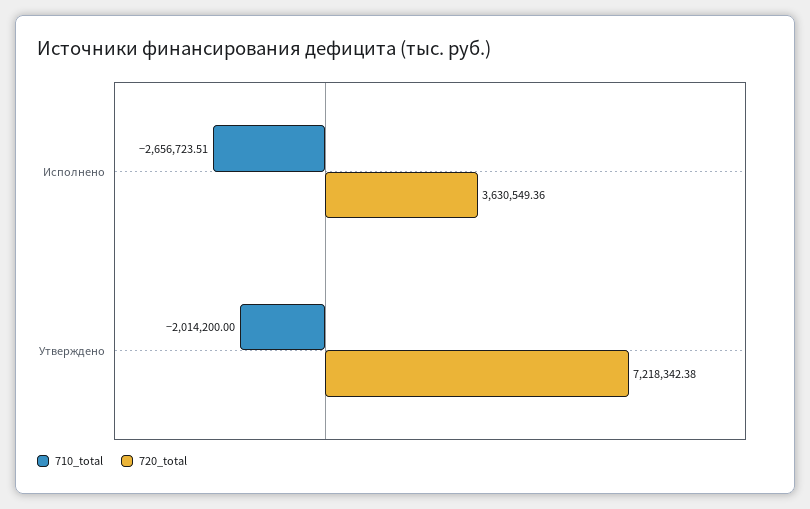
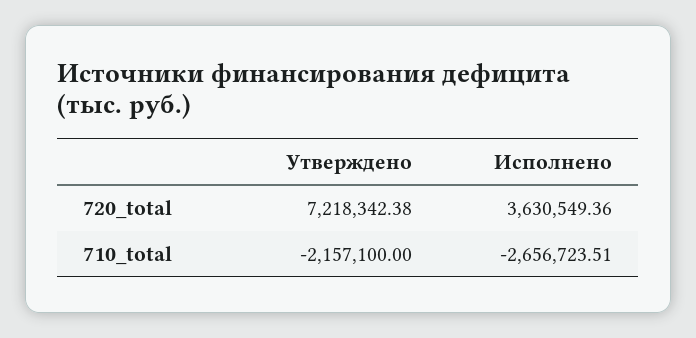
  {
    "710_total": {
      "Исполнено": -2656723.51,
-     "Утверждено": -2014200
+     "Утверждено": -2157100
    },
    "720_total": {
      "Исполнено": 3630549.36,
      "Утверждено": 7218342.38
    }
  }

